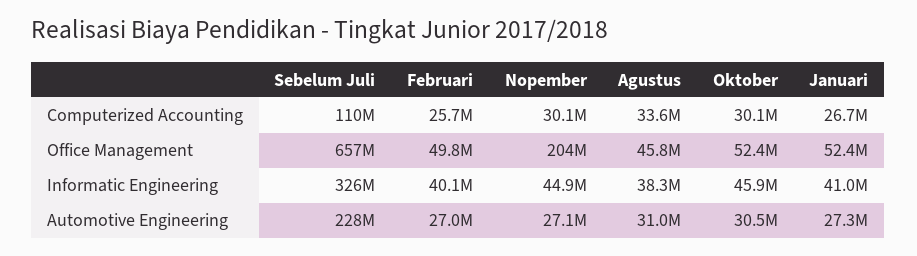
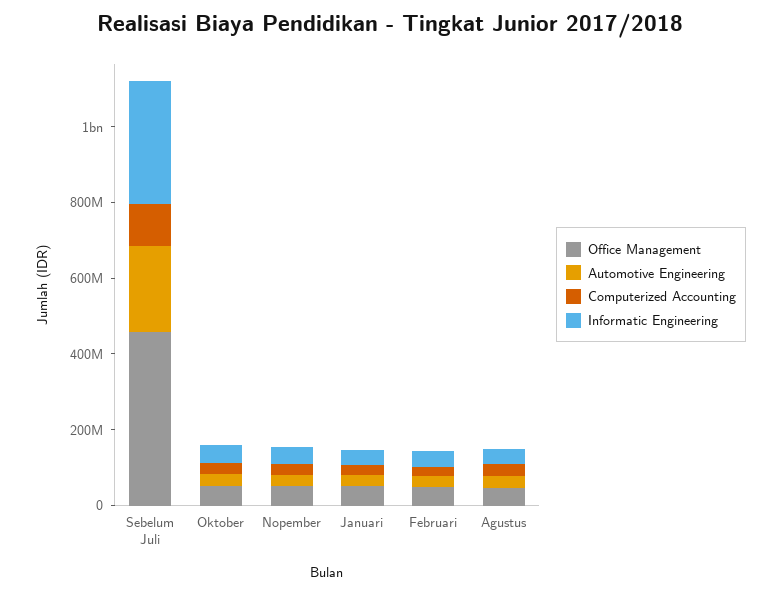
  {
    "Computerized Accounting": {
      "Sebelum Juli": 110000000,
      "Februari": 25700000,
      "Nopember": 30100000,
      "Agustus": 33600000,
      "Oktober": 30100000,
      "Januari": 26700000
    },
    "Office Management": {
-     "Sebelum Juli": 657000000,
+     "Sebelum Juli": 450000000,
      "Februari": 49800000,
-     "Nopember": 204000000,
+     "Nopember": 50000000,
      "Agustus": 45800000,
      "Oktober": 52400000,
      "Januari": 52400000
    },
    "Informatic Engineering": {
      "Sebelum Juli": 326000000,
      "Februari": 40100000,
      "Nopember": 44900000,
      "Agustus": 38300000,
      "Oktober": 45900000,
      "Januari": 41000000
    },
    "Automotive Engineering": {
      "Sebelum Juli": 228000000,
      "Februari": 27000000,
      "Nopember": 27100000,
      "Agustus": 31000000,
      "Oktober": 30500000,
      "Januari": 27300000
    }
  }

